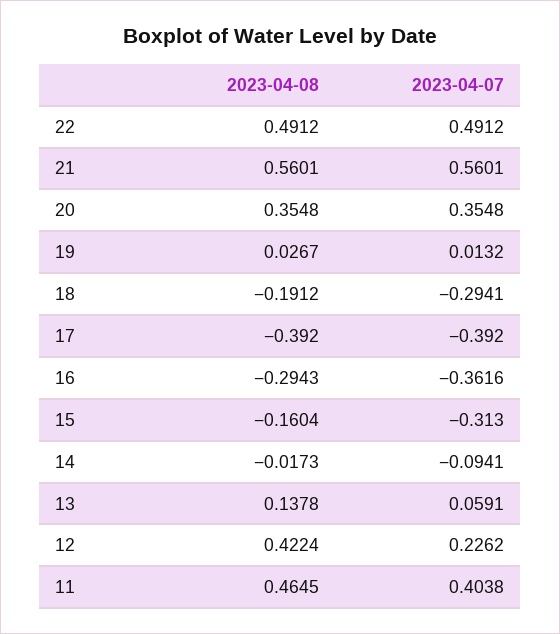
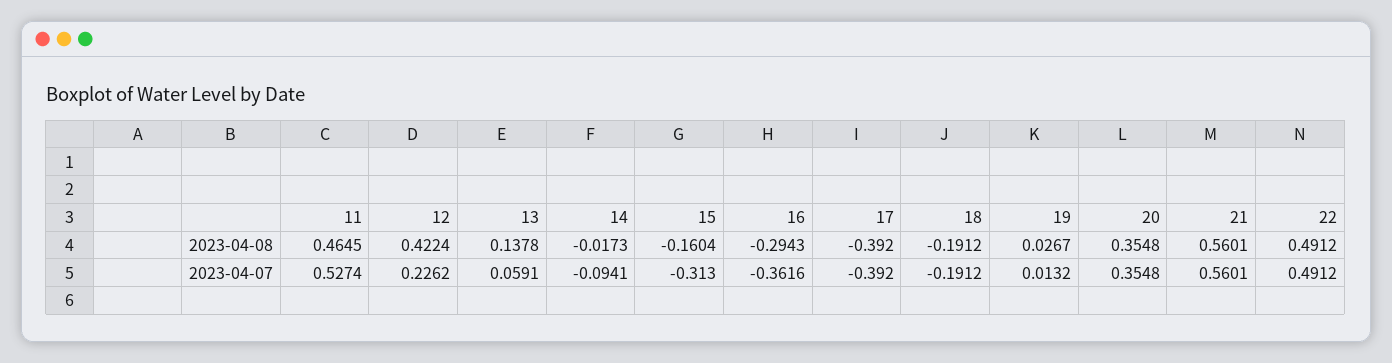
  {
    "2023-04-08": {
      "22": 0.4912,
      "21": 0.5601,
      "20": 0.3548,
      "19": 0.0267,
      "18": -0.1912,
      "17": -0.392,
      "16": -0.2943,
      "15": -0.1604,
      "14": -0.0173,
      "13": 0.1378,
      "12": 0.4224,
      "11": 0.4645
    },
    "2023-04-07": {
      "22": 0.4912,
      "21": 0.5601,
      "20": 0.3548,
      "19": 0.0132,
-     "18": -0.2941,
+     "18": -0.1912,
      "17": -0.392,
      "16": -0.3616,
      "15": -0.313,
      "14": -0.0941,
      "13": 0.0591,
      "12": 0.2262,
-     "11": 0.4038
+     "11": 0.5274
    }
  }

